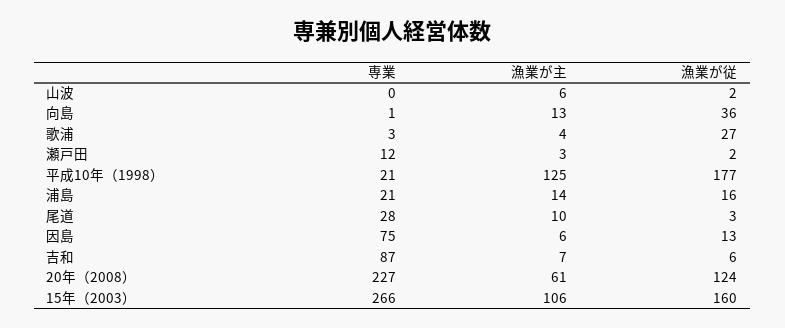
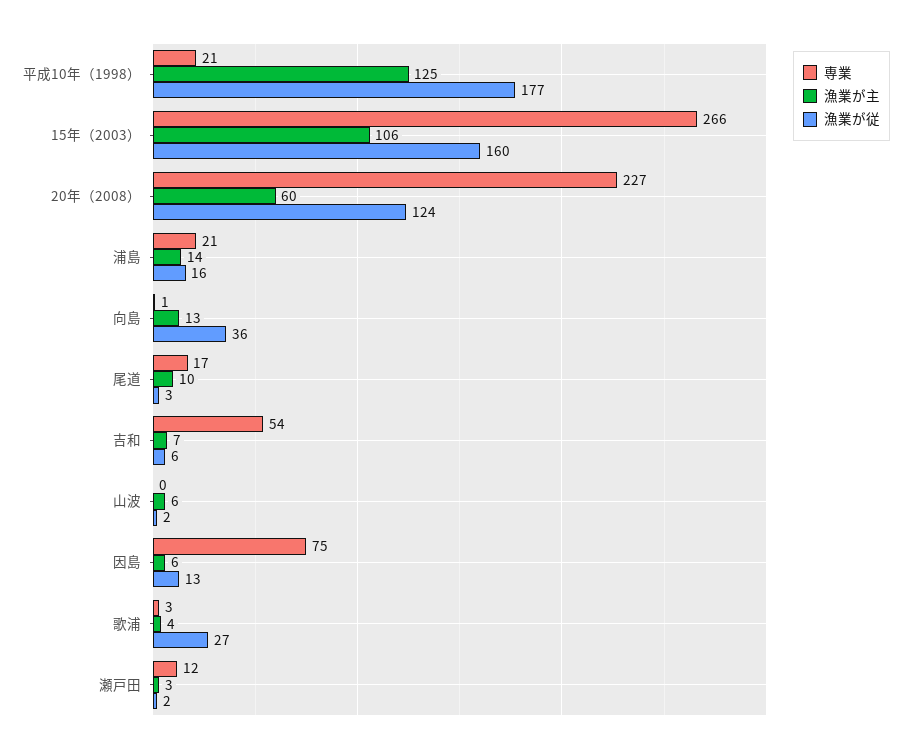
  {
    "専業": {
      "山波": 0,
      "向島": 1,
      "歌浦": 3,
      "瀬戸田": 12,
      "平成10年（1998）": 21,
      "浦島": 21,
-     "尾道": 28,
+     "尾道": 17,
      "因島": 75,
-     "吉和": 87,
+     "吉和": 54,
      "20年（2008）": 227,
      "15年（2003）": 266
    },
    "漁業が主": {
      "山波": 6,
      "向島": 13,
      "歌浦": 4,
      "瀬戸田": 3,
      "平成10年（1998）": 125,
      "浦島": 14,
      "尾道": 10,
      "因島": 6,
      "吉和": 7,
-     "20年（2008）": 61,
+     "20年（2008）": 60,
      "15年（2003）": 106
    },
    "漁業が従": {
      "山波": 2,
      "向島": 36,
      "歌浦": 27,
      "瀬戸田": 2,
      "平成10年（1998）": 177,
      "浦島": 16,
      "尾道": 3,
      "因島": 13,
      "吉和": 6,
      "20年（2008）": 124,
      "15年（2003）": 160
    }
  }

